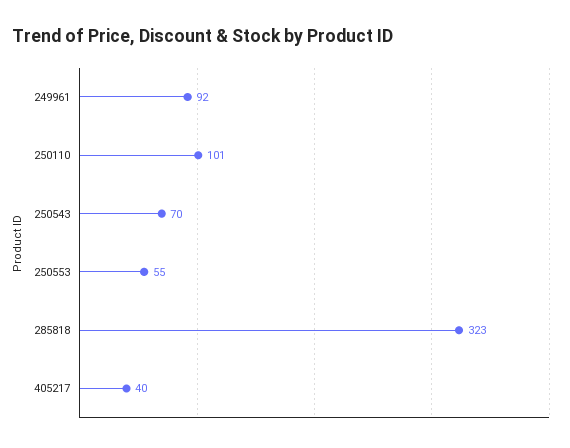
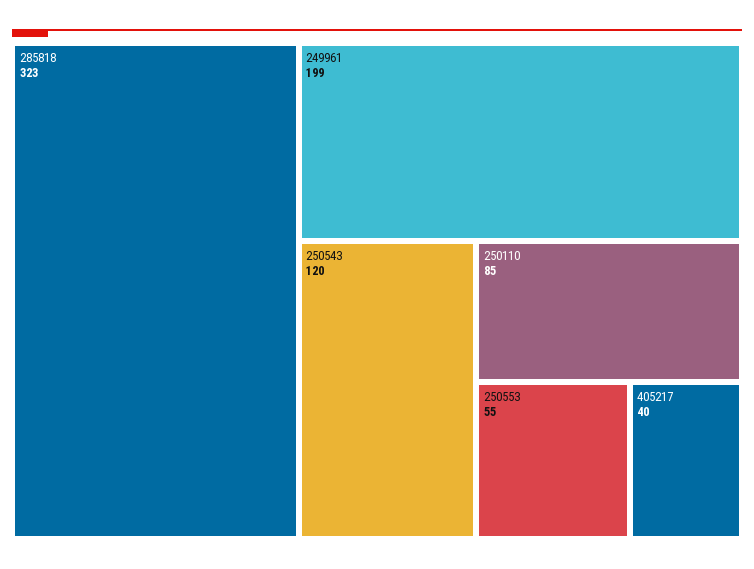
  {
-   "249961": 92,
+   "249961": 199,
-   "250110": 101,
+   "250110": 85,
-   "250543": 70,
+   "250543": 120,
    "250553": 55,
    "285818": 323,
    "405217": 40
  }

